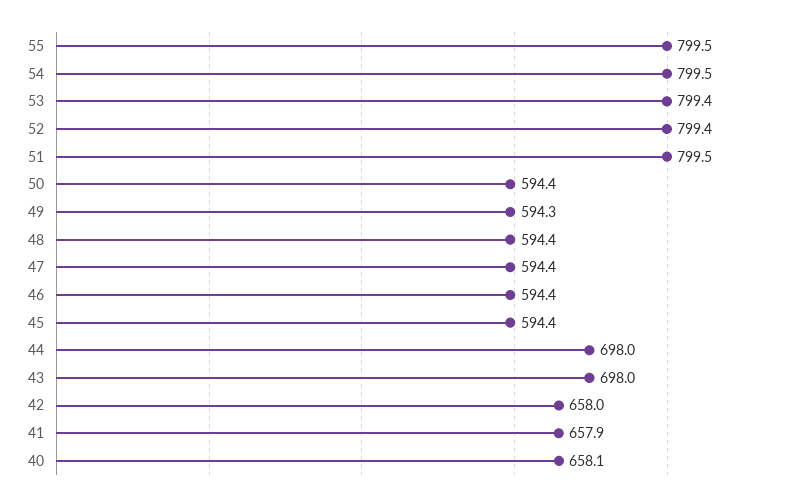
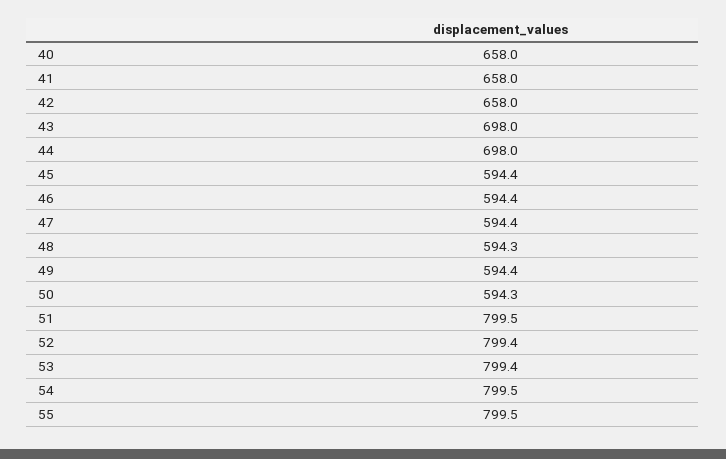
  {
    "55": 799.5,
    "54": 799.5,
    "53": 799.4,
    "52": 799.4,
    "51": 799.5,
-   "50": 594.4,
+   "50": 594.3,
-   "49": 594.3,
+   "49": 594.4,
-   "48": 594.4,
+   "48": 594.3,
    "47": 594.4,
    "46": 594.4,
    "45": 594.4,
    "44": 698,
    "43": 698,
    "42": 658,
-   "41": 657.9,
+   "41": 658,
-   "40": 658.1
+   "40": 658
  }

